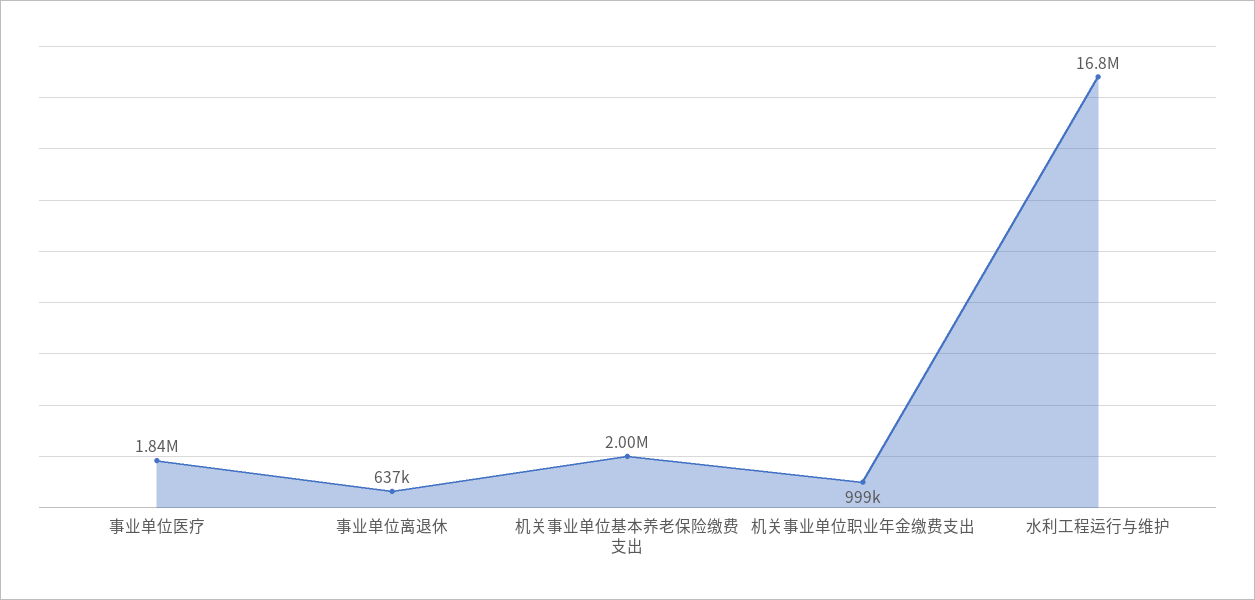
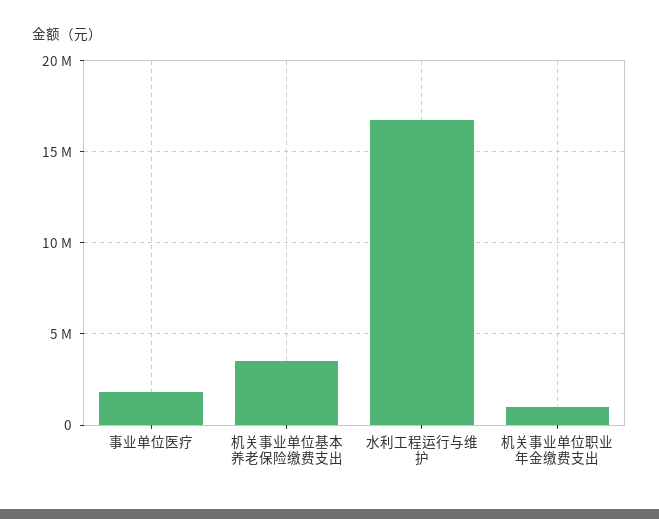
  {
    "事业单位医疗": 1840000,
-   "事业单位离退休": 637000,
-   "机关事业单位基本养老保险缴费支出": 2000000,
+   "机关事业单位基本养老保险缴费支出": 3500000,
    "机关事业单位职业年金缴费支出": 999000,
    "水利工程运行与维护": 16800000
  }

